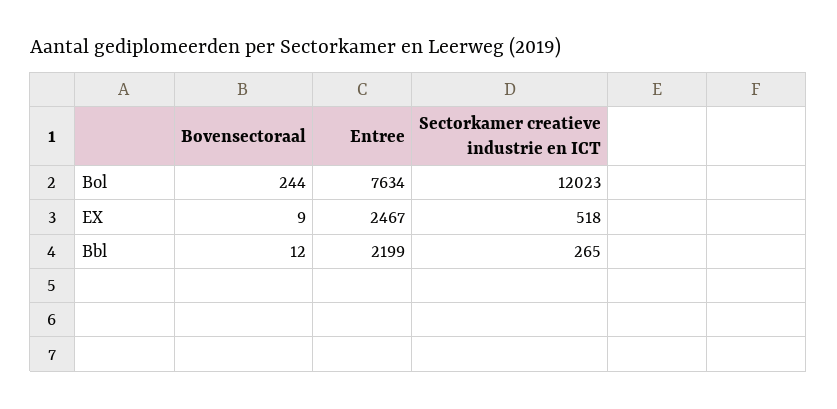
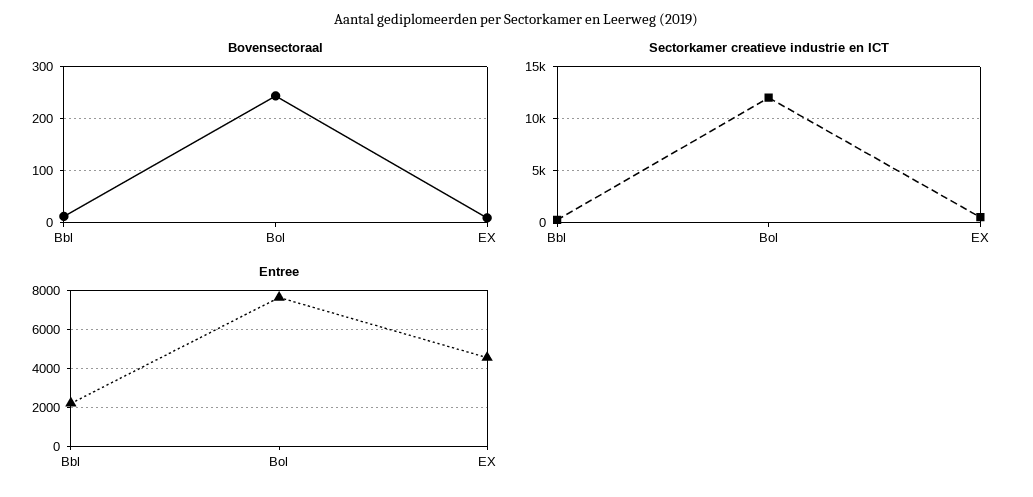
  {
    "Bovensectoraal": {
      "Bol": 244,
      "EX": 9,
      "Bbl": 12
    },
    "Entree": {
      "Bol": 7634,
-     "EX": 2467,
+     "EX": 4500,
      "Bbl": 2199
    },
    "Sectorkamer creatieve industrie en ICT": {
      "Bol": 12023,
      "EX": 518,
      "Bbl": 265
    }
  }

